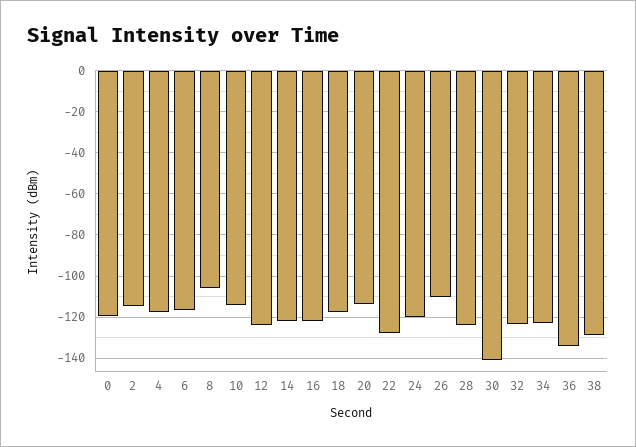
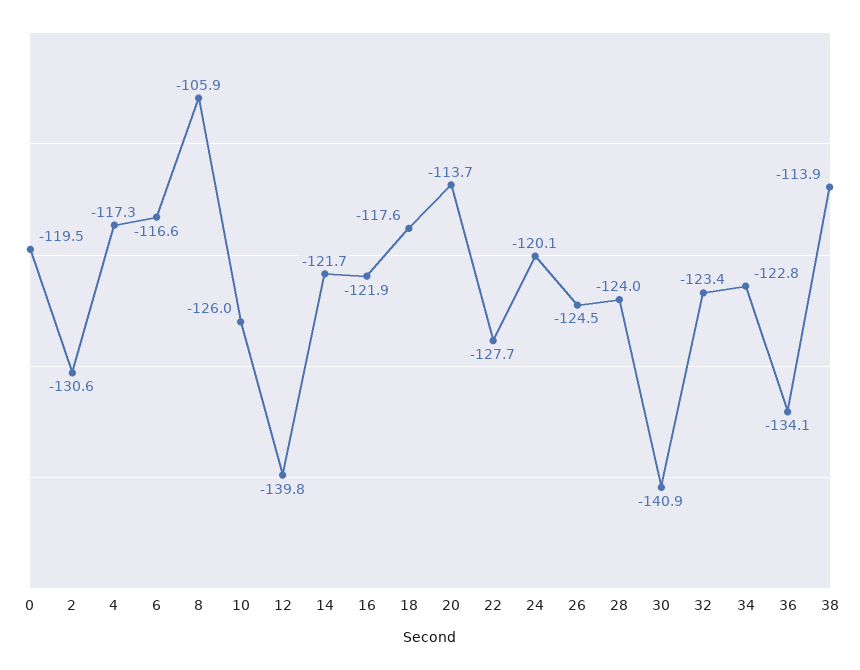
  {
    "0": -119.5,
-   "2": -115,
+   "2": -130.6,
    "4": -117.3,
    "6": -116.6,
    "8": -105.9,
-   "10": -115,
+   "10": -126,
-   "12": -125,
+   "12": -139.8,
    "14": -121.7,
    "16": -121.9,
    "18": -117.6,
    "20": -113.7,
    "22": -127.7,
    "24": -120.1,
-   "26": -110,
+   "26": -124.5,
    "28": -124,
    "30": -140.9,
    "32": -123.4,
    "34": -122.8,
    "36": -134.1,
-   "38": -130
+   "38": -113.9
  }

